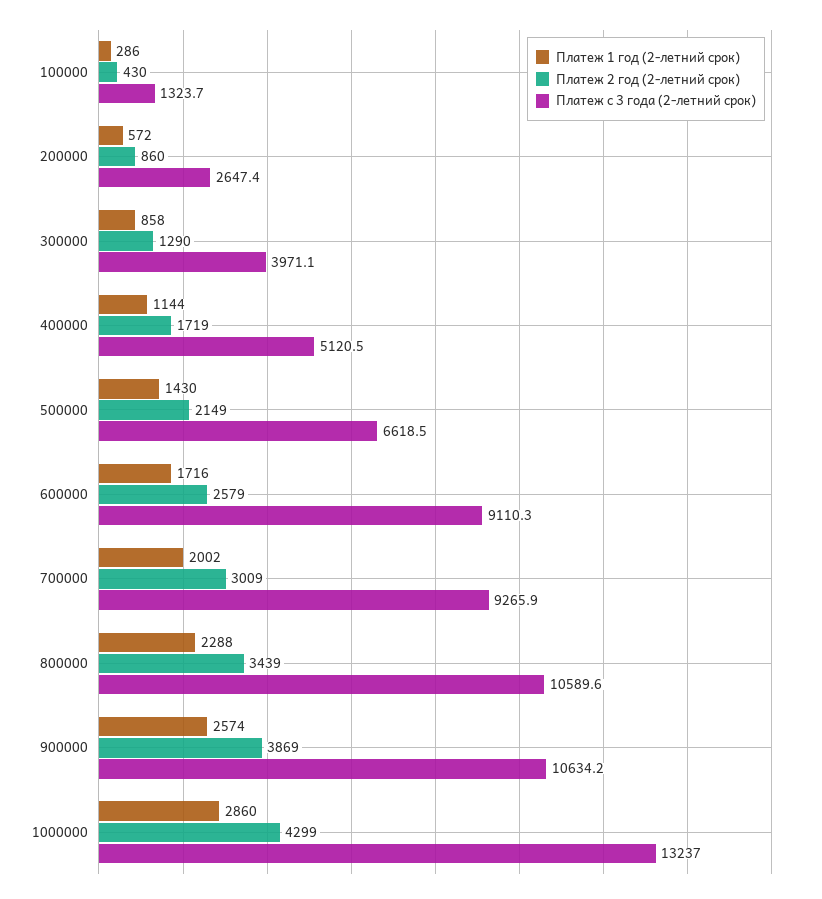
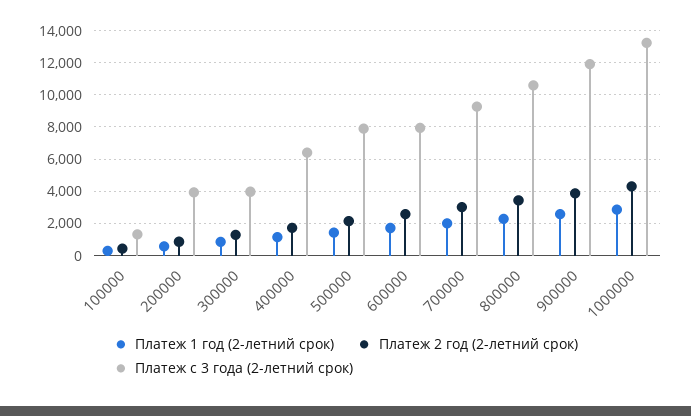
  {
    "Платеж 1 год (2-летний срок)": {
      "100000": 286,
      "200000": 572,
      "300000": 858,
      "400000": 1144,
      "500000": 1430,
      "600000": 1716,
      "700000": 2002,
      "800000": 2288,
      "900000": 2574,
      "1000000": 2860
    },
    "Платеж 2 год (2-летний срок)": {
      "100000": 430,
      "200000": 860,
      "300000": 1290,
      "400000": 1719,
      "500000": 2149,
      "600000": 2579,
      "700000": 3009,
      "800000": 3439,
      "900000": 3869,
      "1000000": 4299
    },
    "Платеж с 3 года (2-летний срок)": {
      "100000": 1323.7,
-     "200000": 2647.4,
+     "200000": 4000,
      "300000": 3971.1,
-     "400000": 5120.5,
+     "400000": 6500,
-     "500000": 6618.5,
+     "500000": 8000,
-     "600000": 9110.3,
+     "600000": 8000,
      "700000": 9265.9,
      "800000": 10589.6,
-     "900000": 10634.2,
+     "900000": 12000,
      "1000000": 13237
    }
  }

